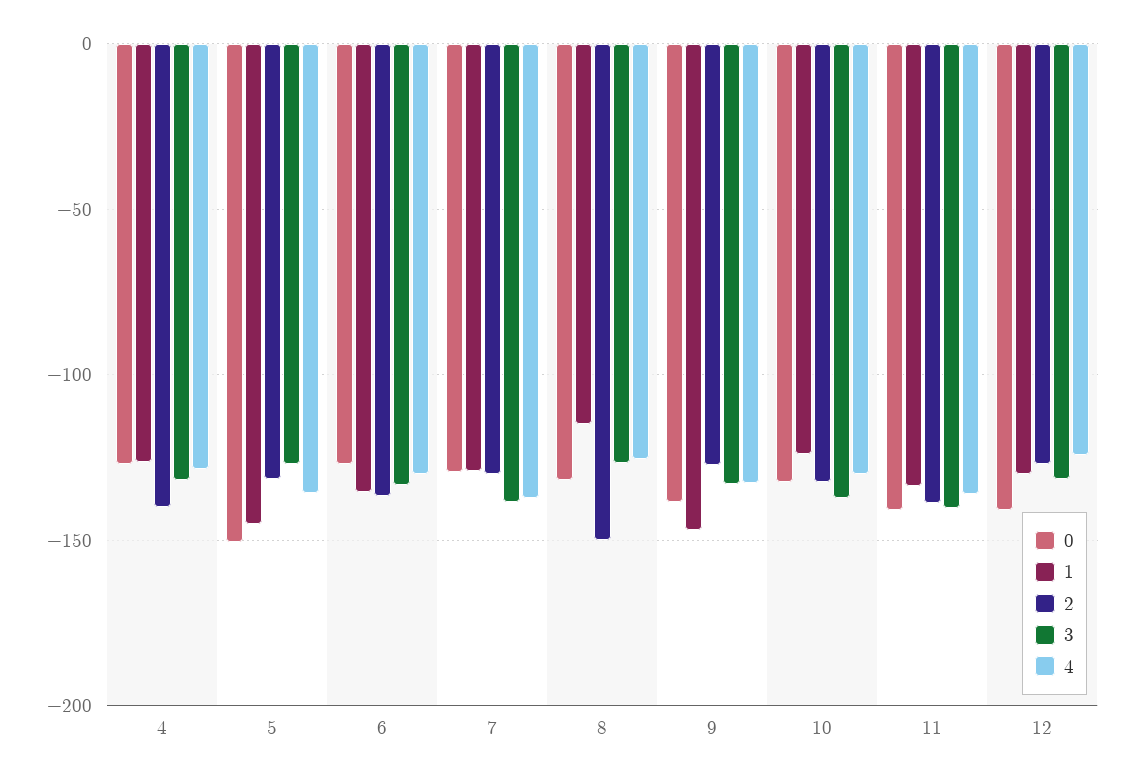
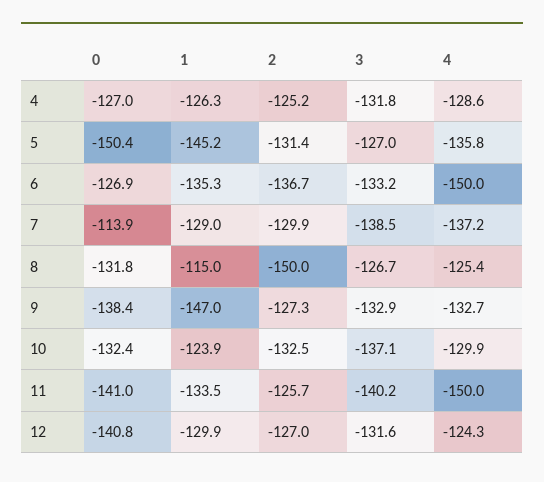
  {
    "0": {
      "4": -127,
      "5": -150.4,
      "6": -126.9,
-     "7": -130,
+     "7": -113.9,
      "8": -131.8,
      "9": -138.4,
      "10": -132.4,
      "11": -141,
      "12": -140.8
    },
    "1": {
      "4": -126.3,
      "5": -145.2,
      "6": -135.3,
      "7": -129,
      "8": -115,
      "9": -147,
      "10": -123.9,
      "11": -133.5,
      "12": -129.9
    },
    "2": {
-     "4": -140,
+     "4": -125.2,
      "5": -131.4,
      "6": -136.7,
      "7": -129.9,
      "8": -150,
      "9": -127.3,
      "10": -132.5,
-     "11": -140,
+     "11": -125.7,
      "12": -127
    },
    "3": {
      "4": -131.8,
      "5": -127,
      "6": -133.2,
      "7": -138.5,
      "8": -126.7,
      "9": -132.9,
      "10": -137.1,
      "11": -140.2,
      "12": -131.6
    },
    "4": {
      "4": -128.6,
      "5": -135.8,
-     "6": -130,
+     "6": -150,
      "7": -137.2,
      "8": -125.4,
      "9": -132.7,
      "10": -129.9,
-     "11": -135,
+     "11": -150,
      "12": -124.3
    }
  }

